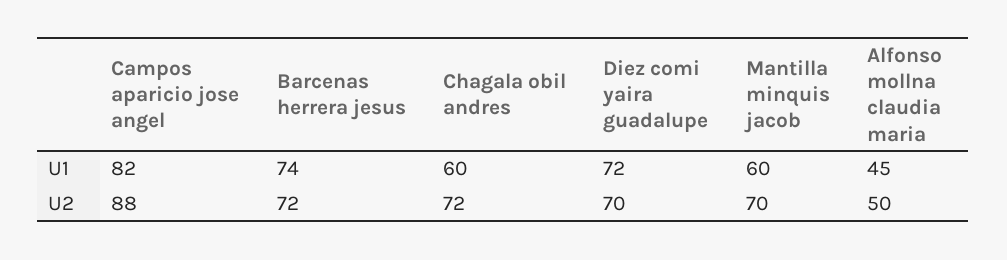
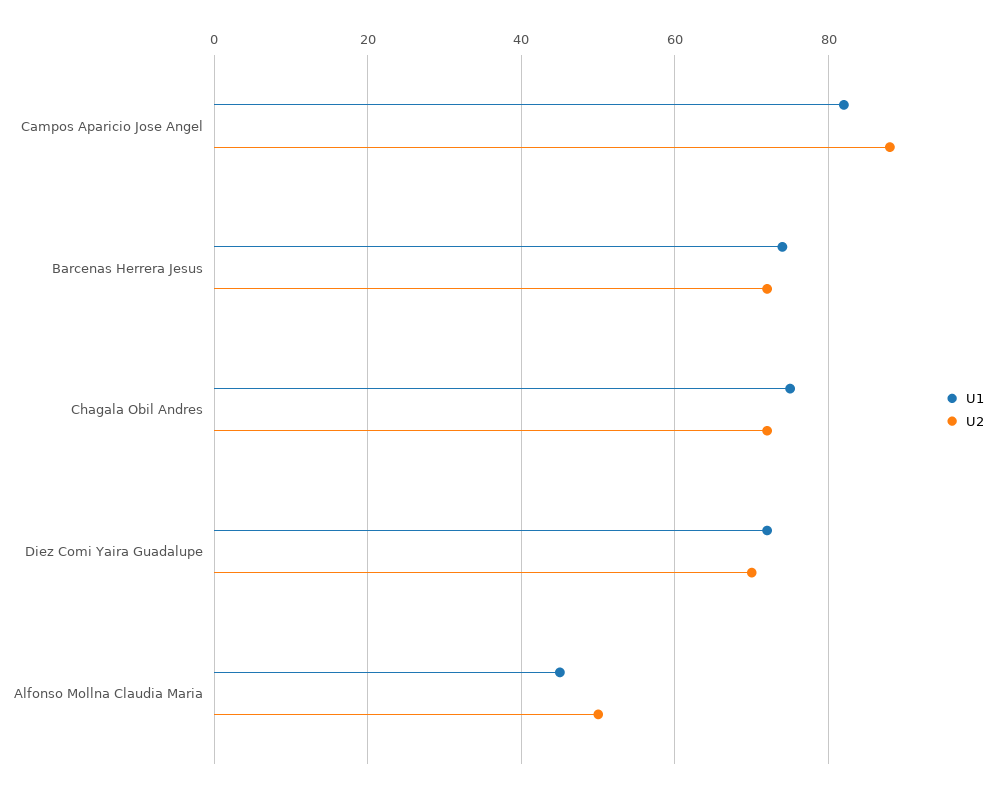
  {
    "U1": {
      "Campos aparicio jose angel": 82,
      "Barcenas herrera jesus": 74,
-     "Chagala obil andres": 60,
+     "Chagala obil andres": 75,
      "Diez comi yaira guadalupe": 72,
-     "Mantilla minquis jacob": 60,
      "Alfonso mollna claudia maria": 45
    },
    "U2": {
      "Campos aparicio jose angel": 88,
      "Barcenas herrera jesus": 72,
      "Chagala obil andres": 72,
      "Diez comi yaira guadalupe": 70,
-     "Mantilla minquis jacob": 70,
      "Alfonso mollna claudia maria": 50
    }
  }

